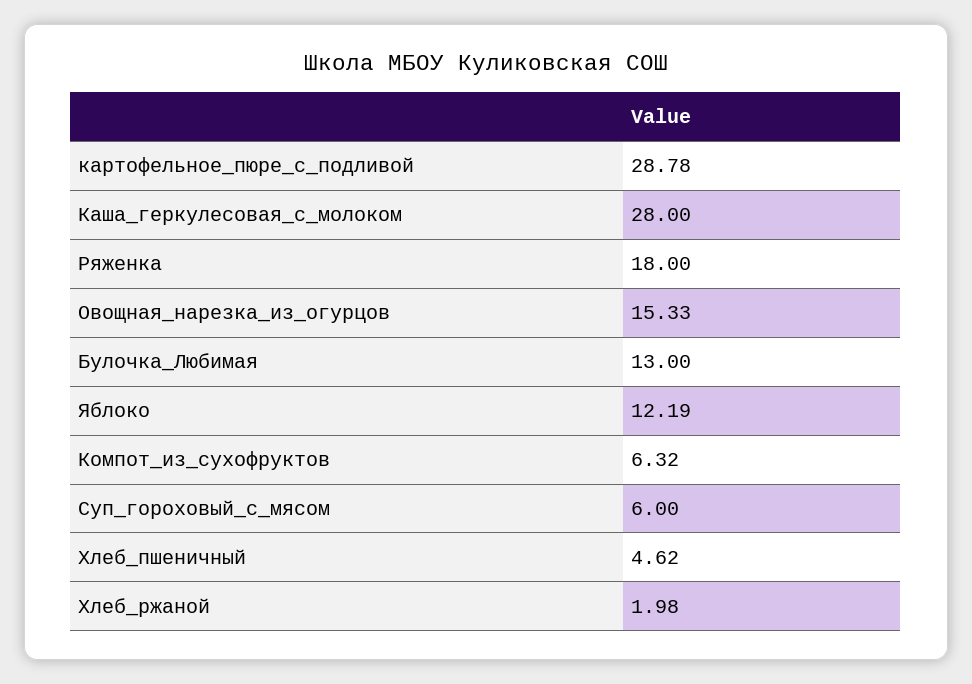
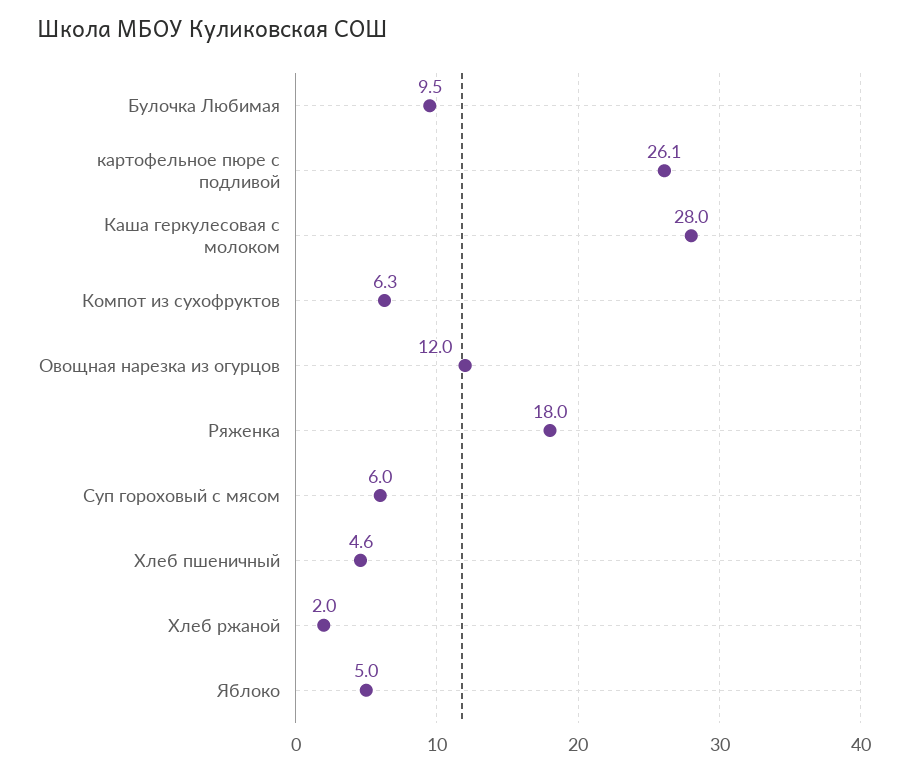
  {
-   "картофельное_пюре_с_подливой": 28.78,
+   "картофельное_пюре_с_подливой": 26.1,
    "Каша_геркулесовая_с_молоком": 28,
    "Ряженка": 18,
-   "Овощная_нарезка_из_огурцов": 15.33,
+   "Овощная_нарезка_из_огурцов": 12,
-   "Булочка_Любимая": 13,
+   "Булочка_Любимая": 9.5,
-   "Яблоко": 12.19,
+   "Яблоко": 5,
    "Компот_из_сухофруктов": 6.32,
    "Суп_гороховый_с_мясом": 6,
    "Хлеб_пшеничный": 4.62,
    "Хлеб_ржаной": 1.98
  }

